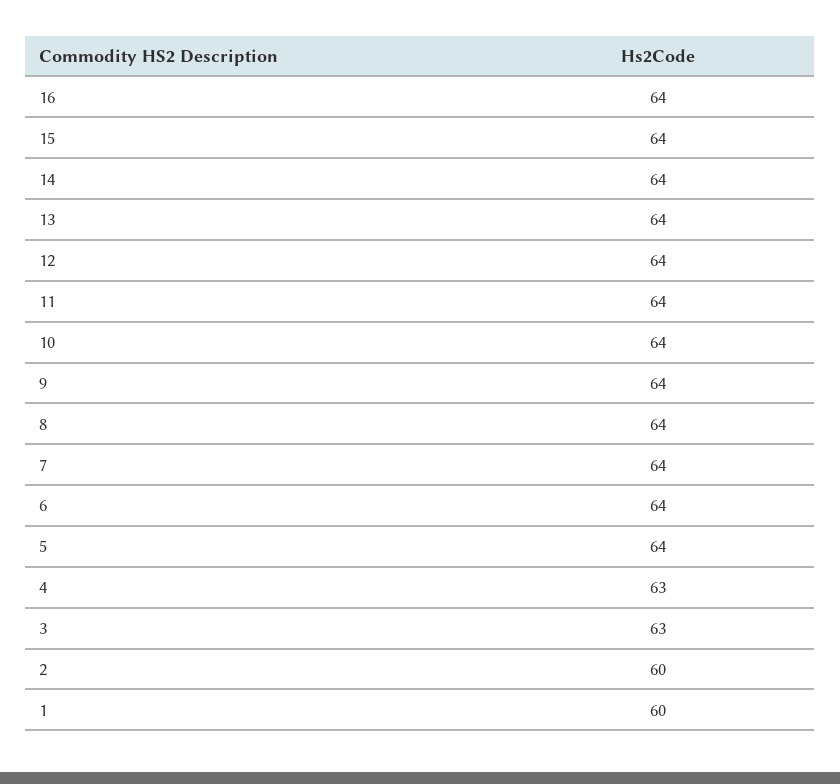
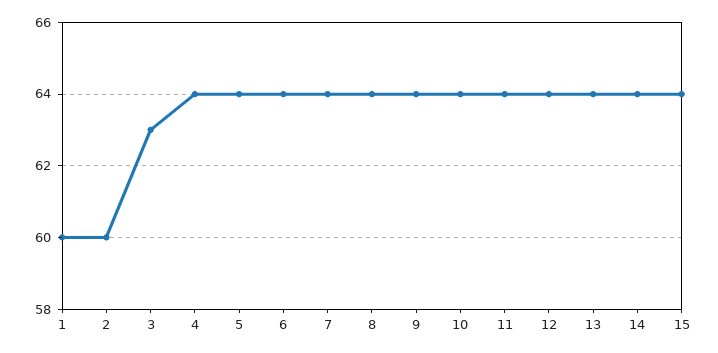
  {
-   "16": 64,
    "15": 64,
    "14": 64,
    "13": 64,
    "12": 64,
    "11": 64,
    "10": 64,
    "9": 64,
    "8": 64,
    "7": 64,
    "6": 64,
    "5": 64,
-   "4": 63,
+   "4": 64,
    "3": 63,
    "2": 60,
    "1": 60
  }

